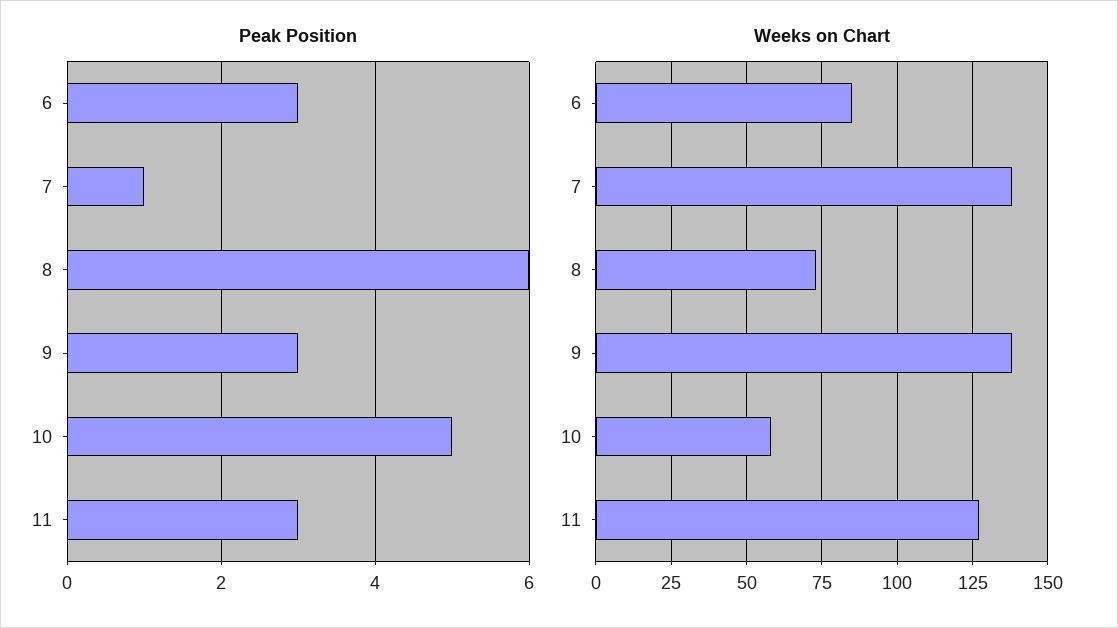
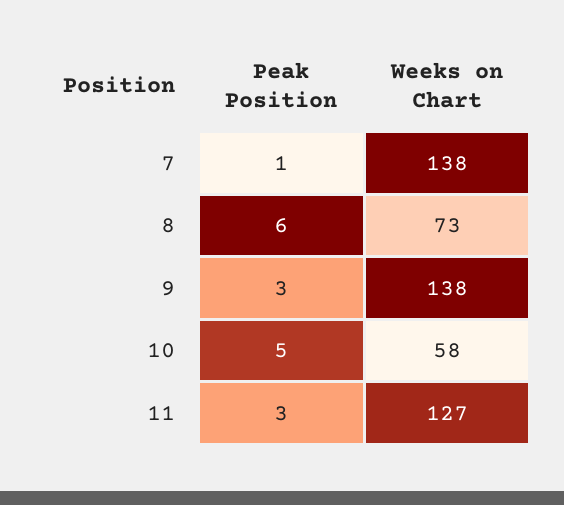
  {
    "Peak Position": {
-     "6": 3,
      "7": 1,
      "8": 6,
      "9": 3,
      "10": 5,
      "11": 3
    },
    "Weeks on Chart": {
-     "6": 85,
      "7": 138,
      "8": 73,
      "9": 138,
      "10": 58,
      "11": 127
    }
  }

